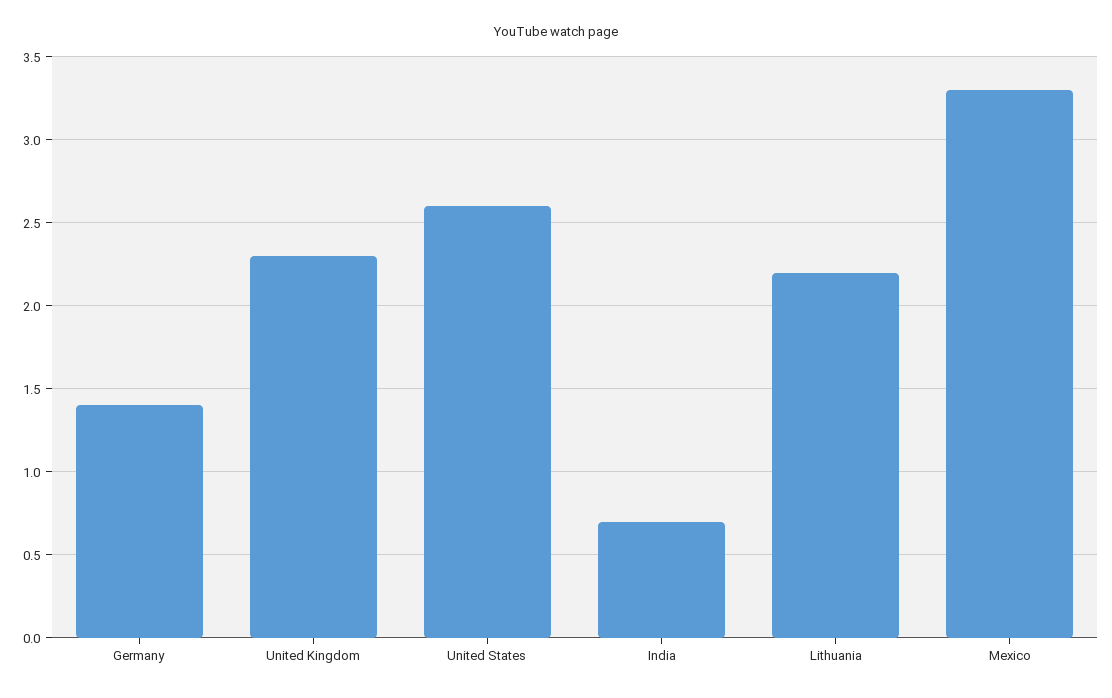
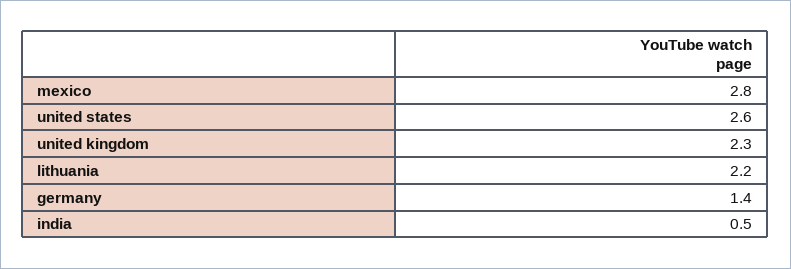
  {
    "Germany": 1.4,
    "United Kingdom": 2.3,
    "United States": 2.6,
-   "India": 0.7,
+   "India": 0.5,
    "Lithuania": 2.2,
-   "Mexico": 3.3
+   "Mexico": 2.8
  }

